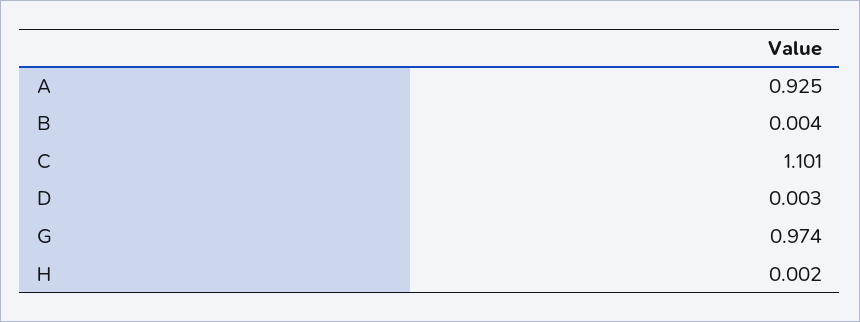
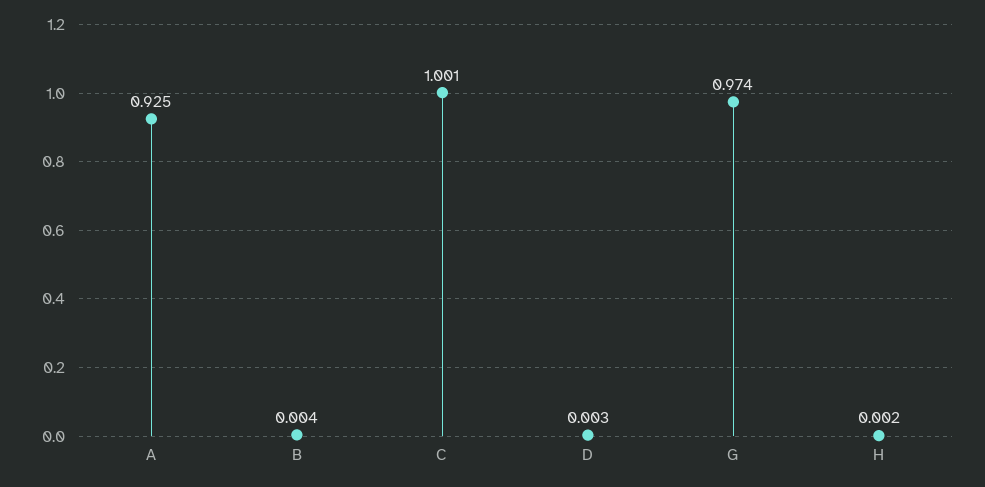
  {
    "A": 0.925,
    "B": 0.004,
-   "C": 1.101,
+   "C": 1.001,
    "D": 0.003,
    "G": 0.974,
    "H": 0.002
  }

